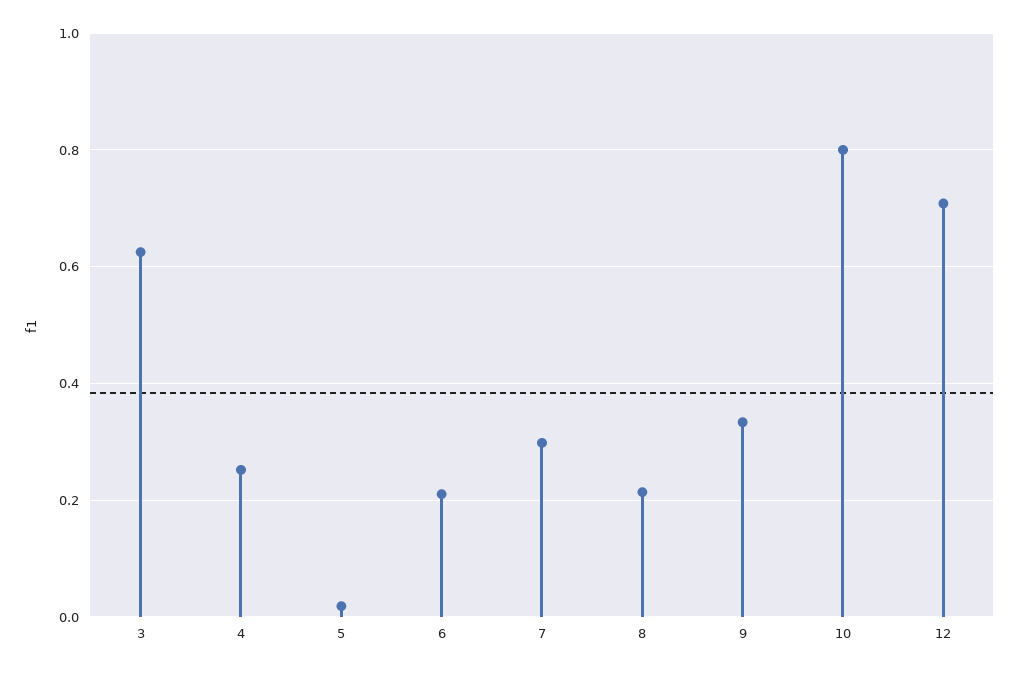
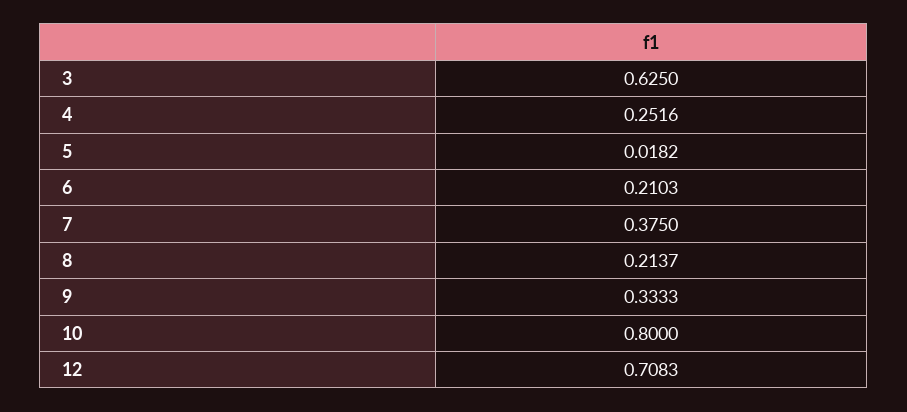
  {
    "3": 0.625,
    "4": 0.2516,
    "5": 0.0182,
    "6": 0.2103,
-   "7": 0.3,
+   "7": 0.375,
    "8": 0.2137,
    "9": 0.3333,
    "10": 0.8,
    "12": 0.7083
  }

